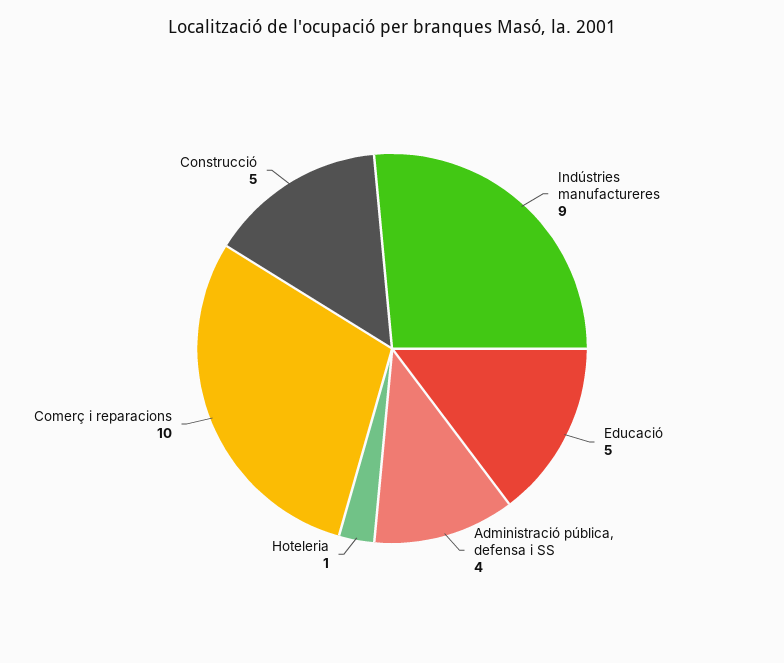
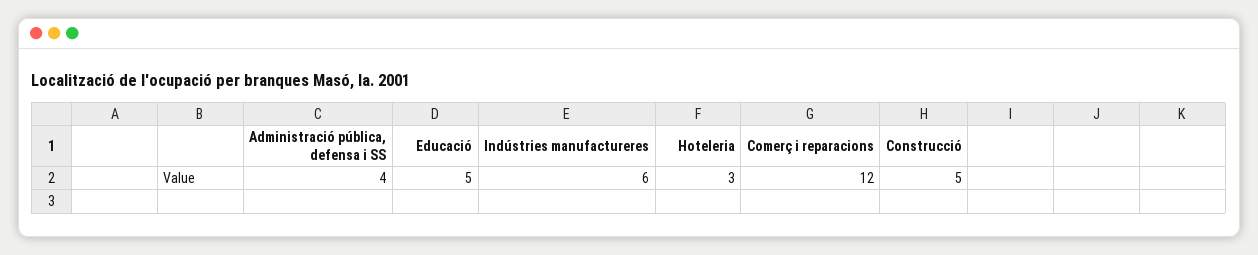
  {
-   "Indústries manufactureres": 9,
+   "Indústries manufactureres": 6,
    "Educació": 5,
    "Administració pública, defensa i SS": 4,
-   "Hoteleria": 1,
+   "Hoteleria": 3,
-   "Comerç i reparacions": 10,
+   "Comerç i reparacions": 12,
    "Construcció": 5
  }

